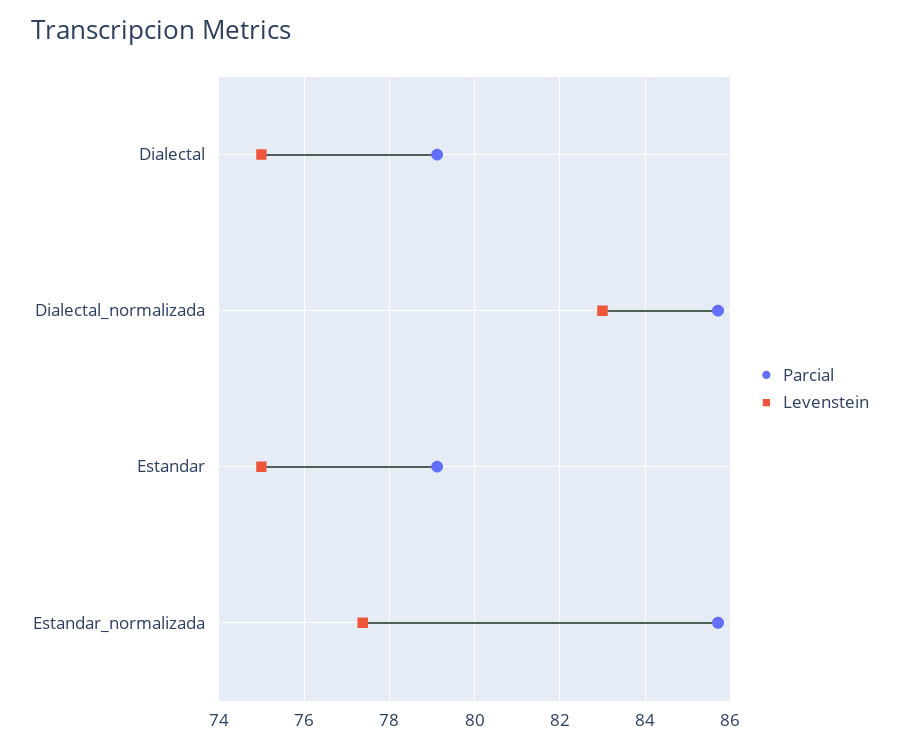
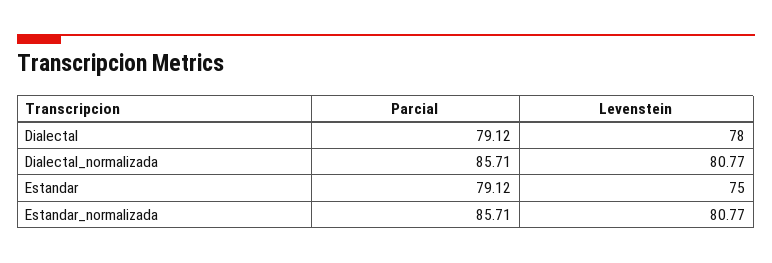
  {
    "Parcial": {
      "Dialectal": 79.12,
      "Dialectal_normalizada": 85.71,
      "Estandar": 79.12,
      "Estandar_normalizada": 85.71
    },
    "Levenstein": {
-     "Dialectal": 75,
+     "Dialectal": 78,
-     "Dialectal_normalizada": 83,
+     "Dialectal_normalizada": 80.77,
      "Estandar": 75,
-     "Estandar_normalizada": 77.4
+     "Estandar_normalizada": 80.77
    }
  }

